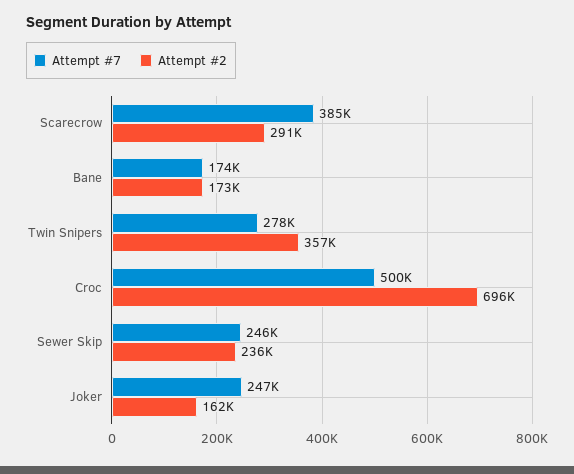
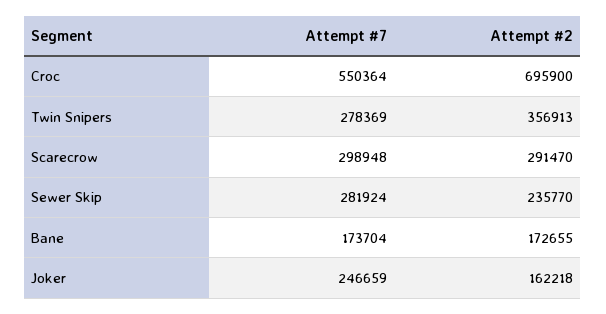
  {
    "Attempt #7": {
-     "Scarecrow": 385000,
+     "Scarecrow": 298948,
      "Bane": 173704,
      "Twin Snipers": 278369,
-     "Croc": 500000,
+     "Croc": 550364,
-     "Sewer Skip": 246000,
+     "Sewer Skip": 281924,
      "Joker": 246659
    },
    "Attempt #2": {
      "Scarecrow": 291470,
      "Bane": 172655,
      "Twin Snipers": 356913,
      "Croc": 695900,
      "Sewer Skip": 235770,
      "Joker": 162218
    }
  }

